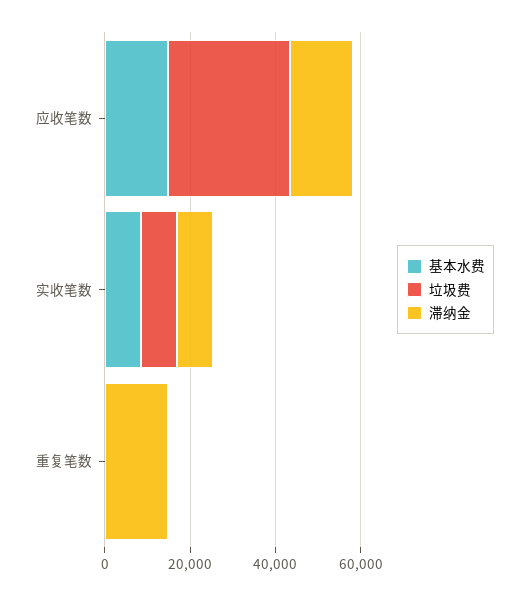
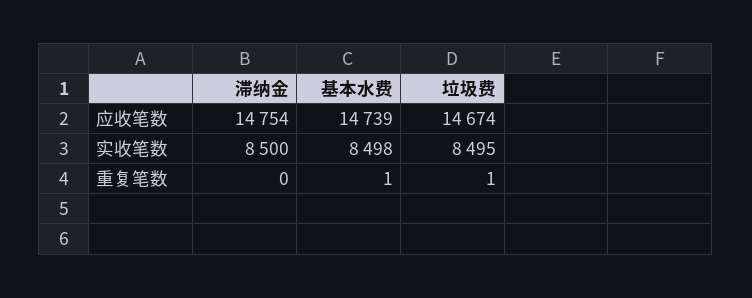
  {
    "基本水费": {
      "应收笔数": 14739,
      "实收笔数": 8498,
      "重复笔数": 1
    },
    "垃圾费": {
-     "应收笔数": 30000,
+     "应收笔数": 14674,
      "实收笔数": 8495,
      "重复笔数": 1
    },
    "滞纳金": {
      "应收笔数": 14754,
      "实收笔数": 8500,
-     "重复笔数": 15000
+     "重复笔数": 0
    }
  }

